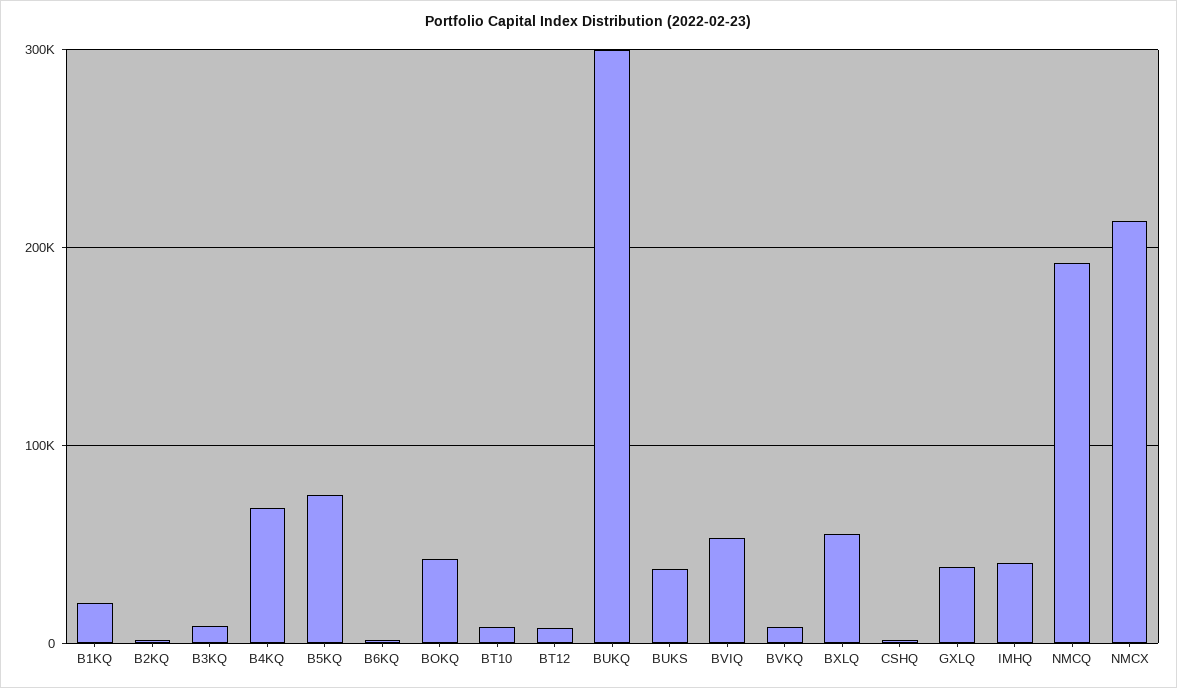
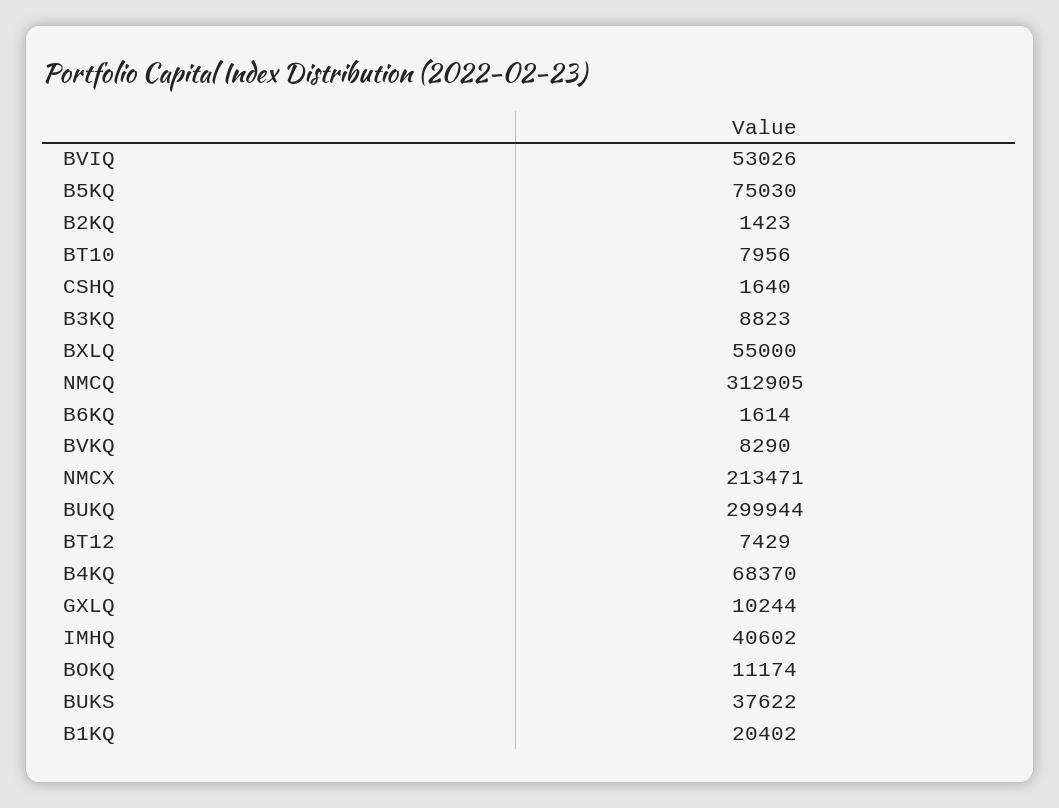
  {
    "B1KQ": 20402,
    "B2KQ": 1423,
    "B3KQ": 8823,
    "B4KQ": 68370,
    "B5KQ": 75030,
    "B6KQ": 1614,
-   "BOKQ": 40000,
+   "BOKQ": 11174,
    "BT10": 7956,
    "BT12": 7429,
    "BUKQ": 299944,
    "BUKS": 37622,
    "BVIQ": 53026,
    "BVKQ": 8290,
    "BXLQ": 55000,
    "CSHQ": 1640,
-   "GXLQ": 40000,
+   "GXLQ": 10244,
    "IMHQ": 40602,
-   "NMCQ": 190000,
+   "NMCQ": 312905,
    "NMCX": 213471
  }

